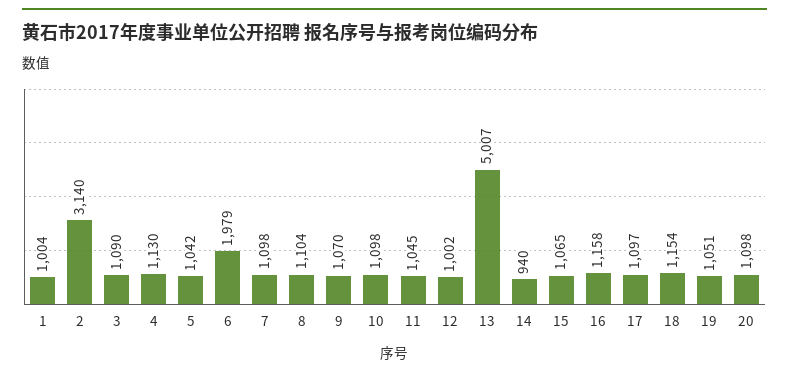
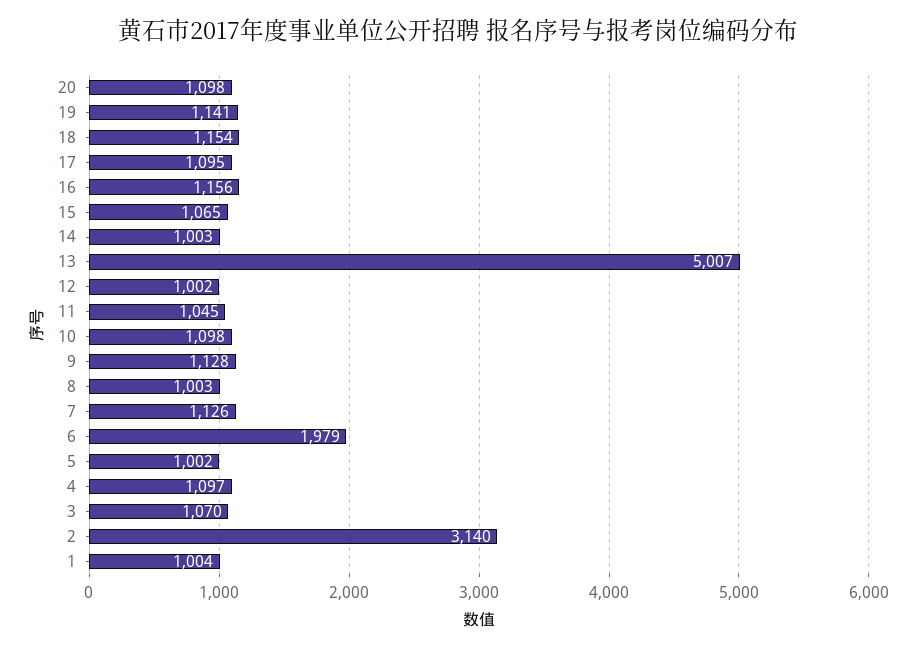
  {
    "1": 1004,
    "2": 3140,
-   "3": 1090,
+   "3": 1070,
-   "4": 1130,
+   "4": 1097,
-   "5": 1042,
+   "5": 1002,
    "6": 1979,
-   "7": 1098,
+   "7": 1126,
-   "8": 1104,
+   "8": 1003,
-   "9": 1070,
+   "9": 1128,
    "10": 1098,
    "11": 1045,
    "12": 1002,
    "13": 5007,
-   "14": 940,
+   "14": 1003,
    "15": 1065,
-   "16": 1158,
+   "16": 1156,
-   "17": 1097,
+   "17": 1095,
    "18": 1154,
-   "19": 1051,
+   "19": 1141,
    "20": 1098
  }

